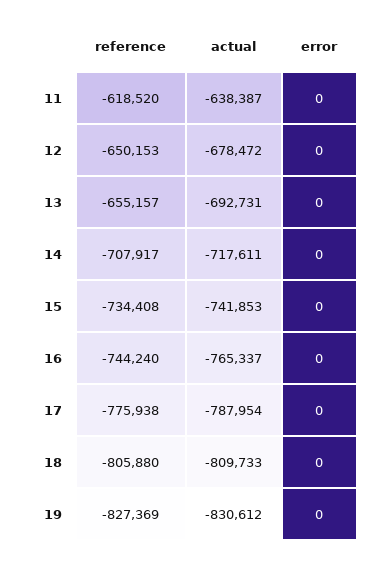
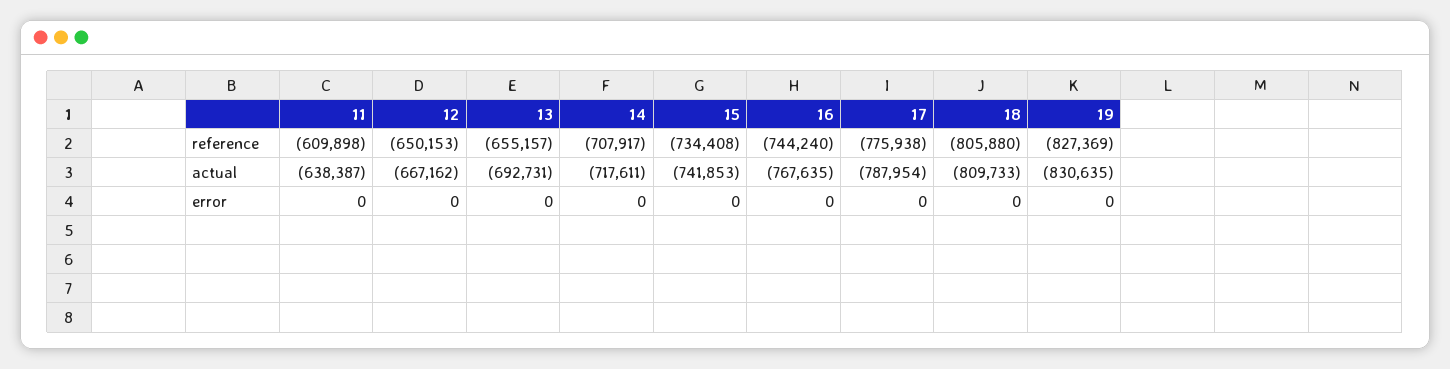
  {
    "reference": {
-     "11": -618520,
+     "11": -609898,
      "12": -650153,
      "13": -655157,
      "14": -707917,
      "15": -734408,
      "16": -744240,
      "17": -775938,
      "18": -805880,
      "19": -827369
    },
    "actual": {
      "11": -638387,
-     "12": -678472,
+     "12": -667162,
      "13": -692731,
      "14": -717611,
      "15": -741853,
-     "16": -765337,
+     "16": -767635,
      "17": -787954,
      "18": -809733,
-     "19": -830612
+     "19": -830635
    },
    "error": {
      "11": 0,
      "12": 0,
      "13": 0,
      "14": 0,
      "15": 0,
      "16": 0,
      "17": 0,
      "18": 0,
      "19": 0
    }
  }

